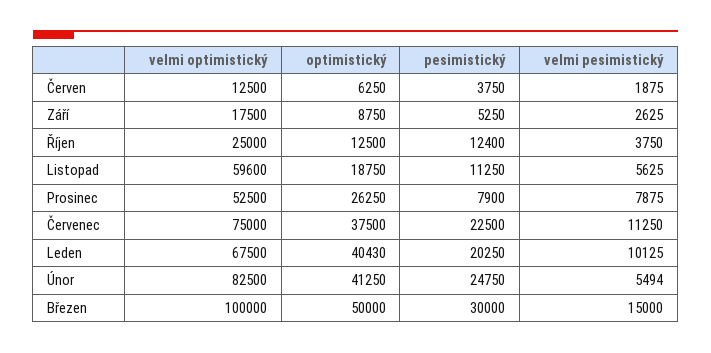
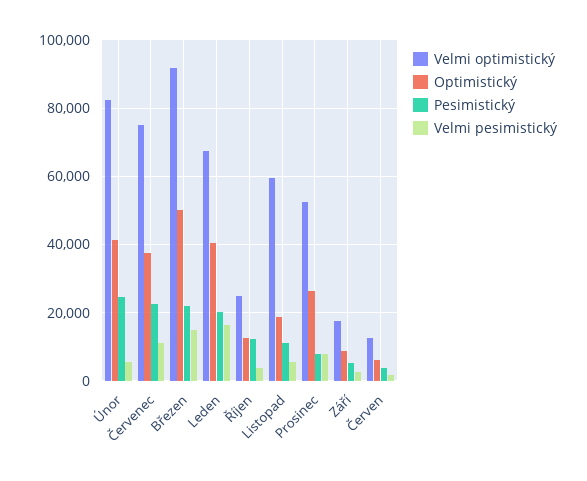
  {
    "velmi optimistický": {
      "Červen": 12500,
      "Září": 17500,
      "Říjen": 25000,
      "Listopad": 59600,
      "Prosinec": 52500,
      "Červenec": 75000,
      "Leden": 67500,
      "Únor": 82500,
-     "Březen": 100000
+     "Březen": 92000
    },
    "optimistický": {
      "Červen": 6250,
      "Září": 8750,
      "Říjen": 12500,
      "Listopad": 18750,
      "Prosinec": 26250,
      "Červenec": 37500,
      "Leden": 40430,
      "Únor": 41250,
      "Březen": 50000
    },
    "pesimistický": {
      "Červen": 3750,
      "Září": 5250,
      "Říjen": 12400,
      "Listopad": 11250,
      "Prosinec": 7900,
      "Červenec": 22500,
      "Leden": 20250,
      "Únor": 24750,
-     "Březen": 30000
+     "Březen": 22000
    },
    "velmi pesimistický": {
      "Červen": 1875,
      "Září": 2625,
      "Říjen": 3750,
      "Listopad": 5625,
      "Prosinec": 7875,
      "Červenec": 11250,
-     "Leden": 10125,
+     "Leden": 16000,
      "Únor": 5494,
      "Březen": 15000
    }
  }

